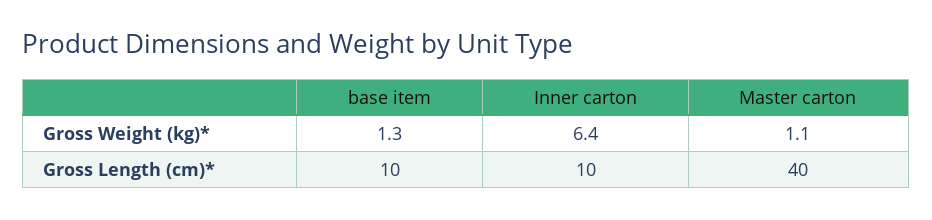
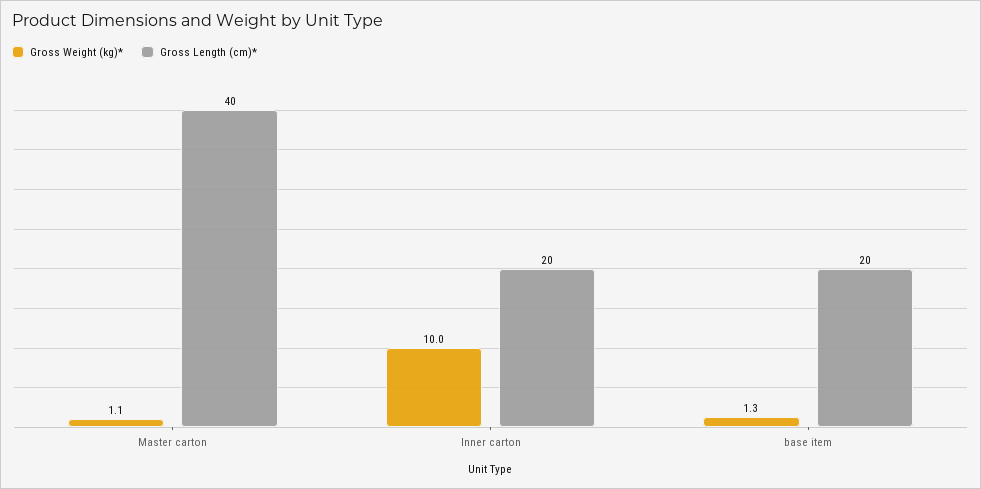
  {
    "Gross Weight (kg)*": {
      "base item": 1.3,
-     "Inner carton": 6.4,
+     "Inner carton": 10,
      "Master carton": 1.1
    },
    "Gross Length (cm)*": {
-     "base item": 10,
+     "base item": 20,
-     "Inner carton": 10,
+     "Inner carton": 20,
      "Master carton": 40
    }
  }

